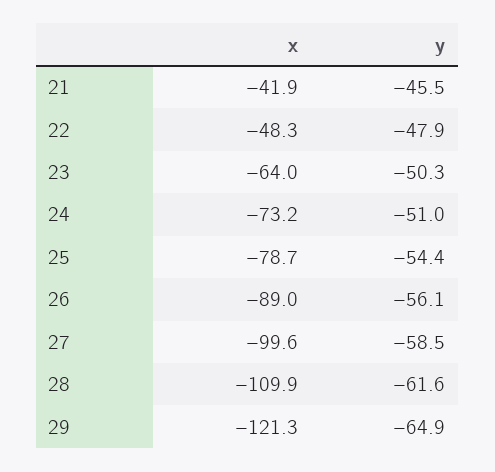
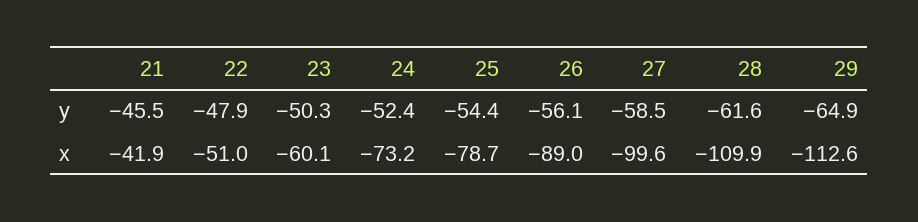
  {
    "x": {
      "21": -41.9,
-     "22": -48.3,
+     "22": -51,
-     "23": -64,
+     "23": -60.1,
      "24": -73.2,
      "25": -78.7,
      "26": -89,
      "27": -99.6,
      "28": -109.9,
-     "29": -121.3
+     "29": -112.6
    },
    "y": {
      "21": -45.5,
      "22": -47.9,
      "23": -50.3,
-     "24": -51,
+     "24": -52.4,
      "25": -54.4,
      "26": -56.1,
      "27": -58.5,
      "28": -61.6,
      "29": -64.9
    }
  }

